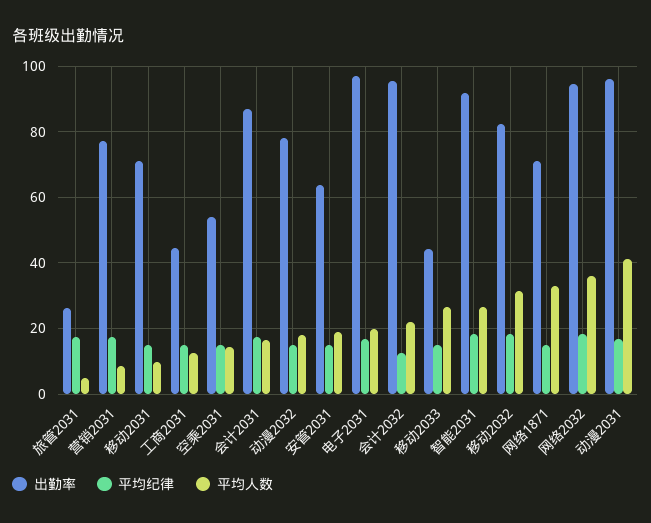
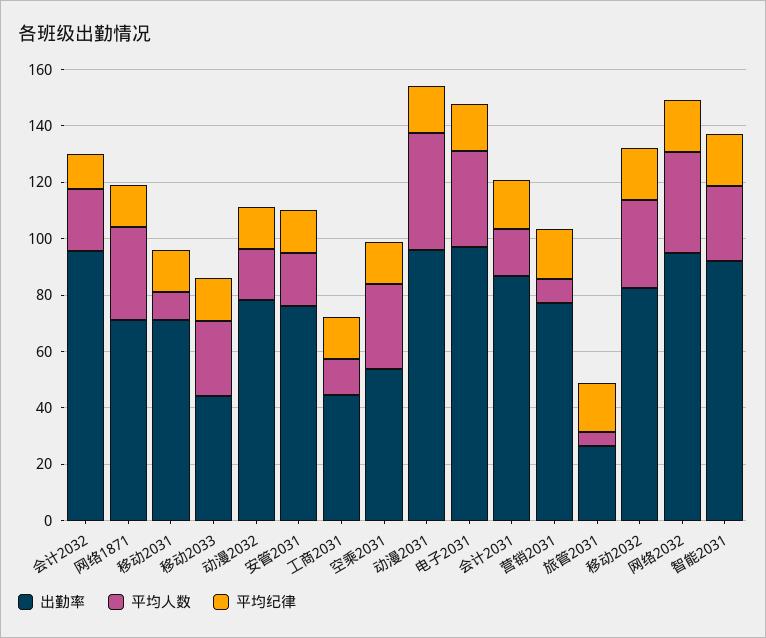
  {
    "出勤率": {
      "旅管2031": 26,
      "营销2031": 78,
      "移动2031": 72,
      "工商2031": 44,
      "空乘2031": 54,
      "会计2031": 86,
      "动漫2032": 78,
-     "安管2031": 64,
+     "安管2031": 75,
      "电子2031": 98,
      "会计2032": 96,
      "移动2033": 44,
      "智能2031": 92,
      "移动2032": 82,
      "网络1871": 72,
      "网络2032": 94,
      "动漫2031": 96
    },
    "平均纪律": {
      "旅管2031": 18,
      "营销2031": 18,
      "移动2031": 16,
      "工商2031": 16,
      "空乘2031": 16,
      "会计2031": 18,
      "动漫2032": 16,
      "安管2031": 16,
      "电子2031": 16,
      "会计2032": 12,
      "移动2033": 16,
      "智能2031": 18,
      "移动2032": 18,
      "网络1871": 16,
      "网络2032": 18,
      "动漫2031": 16
    },
    "平均人数": {
      "旅管2031": 6,
      "营销2031": 8,
      "移动2031": 10,
      "工商2031": 12,
-     "空乘2031": 14,
+     "空乘2031": 30,
      "会计2031": 16,
      "动漫2032": 18,
      "安管2031": 20,
-     "电子2031": 20,
+     "电子2031": 35,
      "会计2032": 22,
      "移动2033": 26,
      "智能2031": 26,
      "移动2032": 32,
      "网络1871": 34,
      "网络2032": 36,
      "动漫2031": 42
    }
  }

